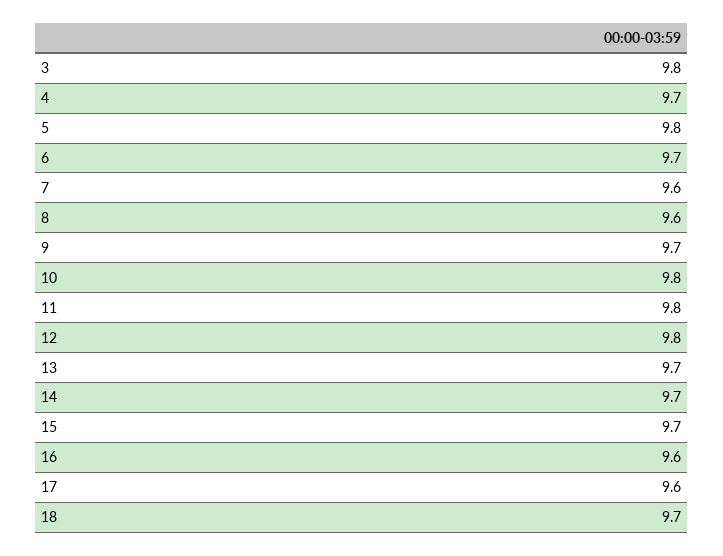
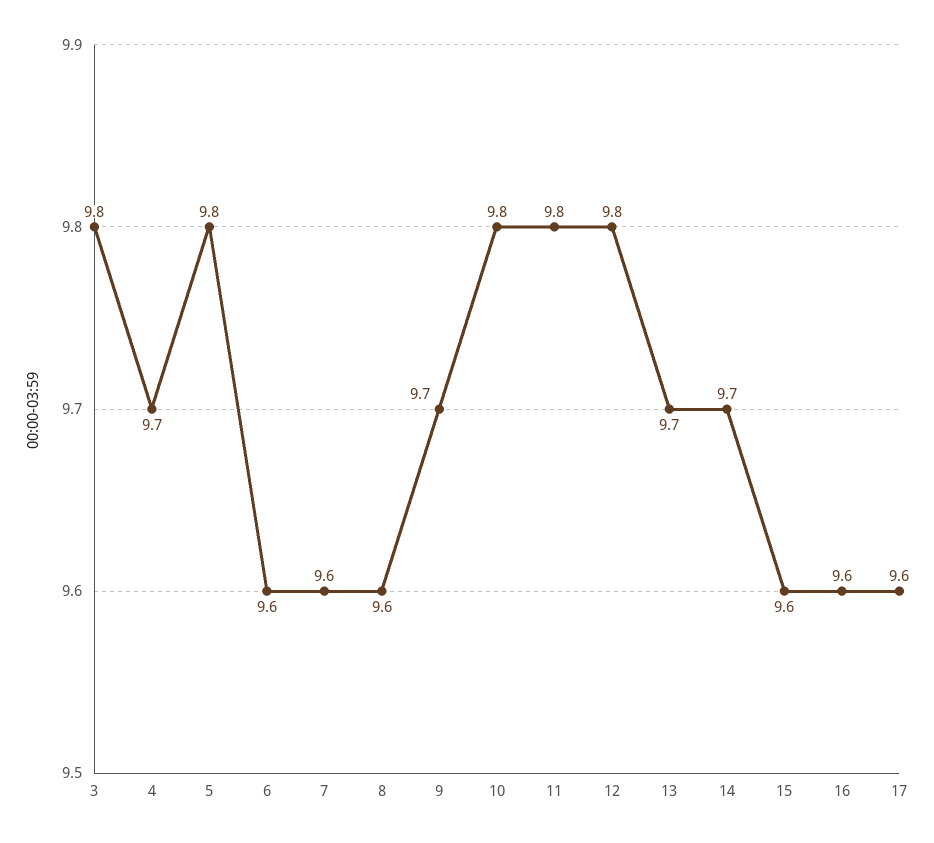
  {
    "3": 9.8,
    "4": 9.7,
    "5": 9.8,
-   "6": 9.7,
+   "6": 9.6,
    "7": 9.6,
    "8": 9.6,
    "9": 9.7,
    "10": 9.8,
    "11": 9.8,
    "12": 9.8,
    "13": 9.7,
    "14": 9.7,
-   "15": 9.7,
+   "15": 9.6,
    "16": 9.6,
-   "17": 9.6,
+   "17": 9.6
-   "18": 9.7
  }

